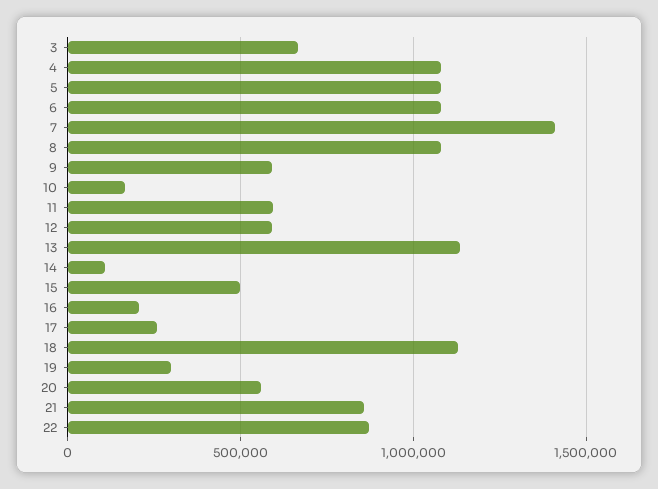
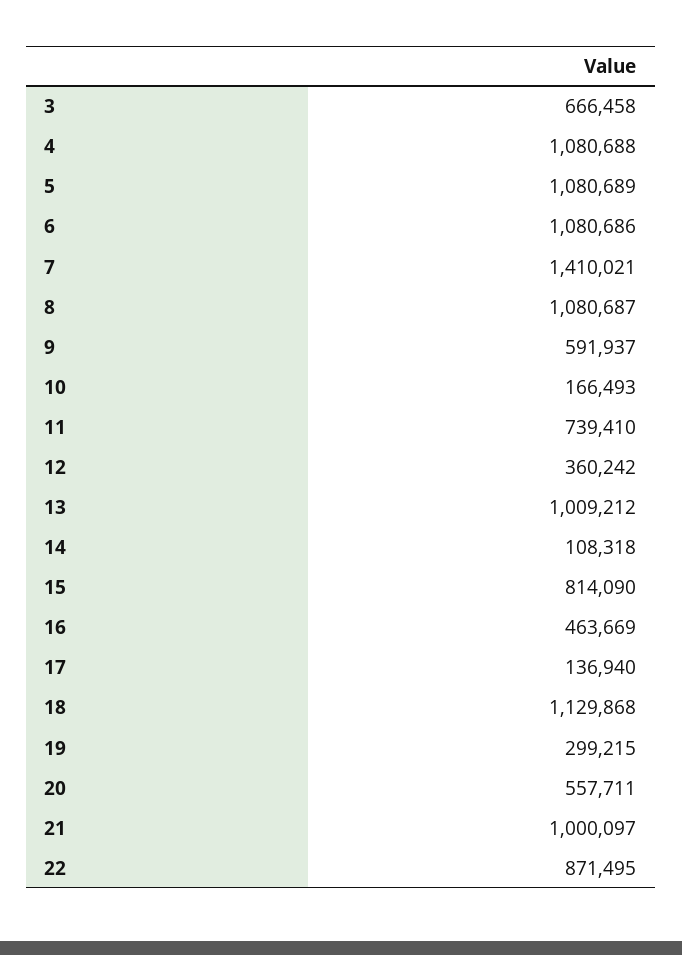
  {
    "3": 666458,
    "4": 1080688,
    "5": 1080689,
    "6": 1080686,
    "7": 1410021,
    "8": 1080687,
    "9": 591937,
    "10": 166493,
-   "11": 600000,
+   "11": 739410,
-   "12": 600000,
+   "12": 360242,
-   "13": 1150000,
+   "13": 1009212,
    "14": 108318,
-   "15": 500000,
+   "15": 814090,
-   "16": 200000,
+   "16": 463669,
-   "17": 250000,
+   "17": 136940,
    "18": 1129868,
    "19": 299215,
    "20": 557711,
-   "21": 850000,
+   "21": 1000097,
    "22": 871495
  }

